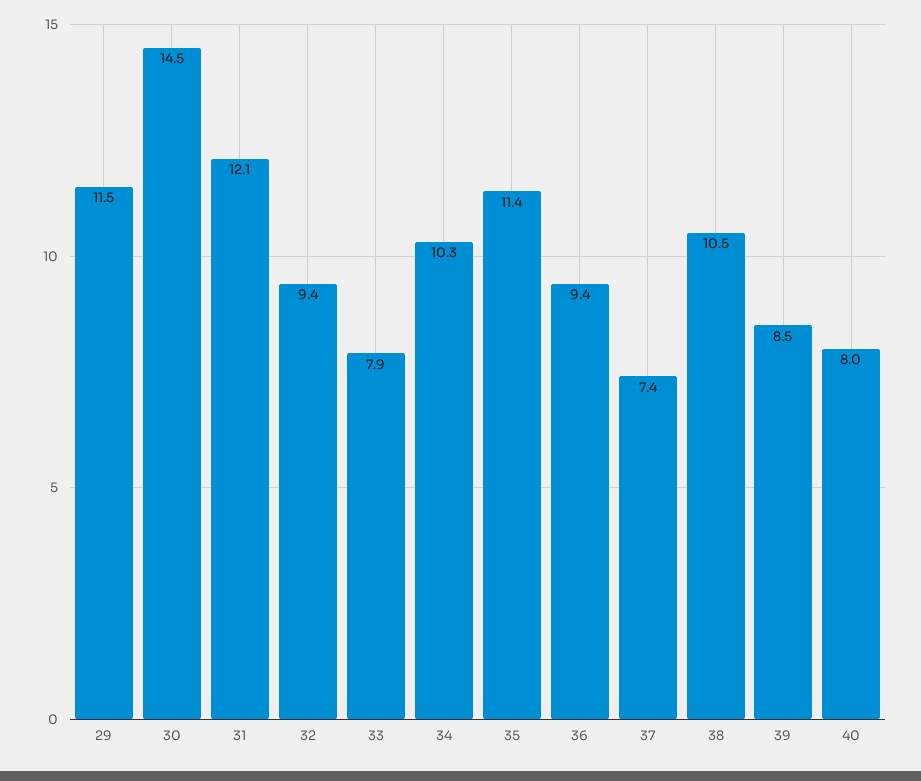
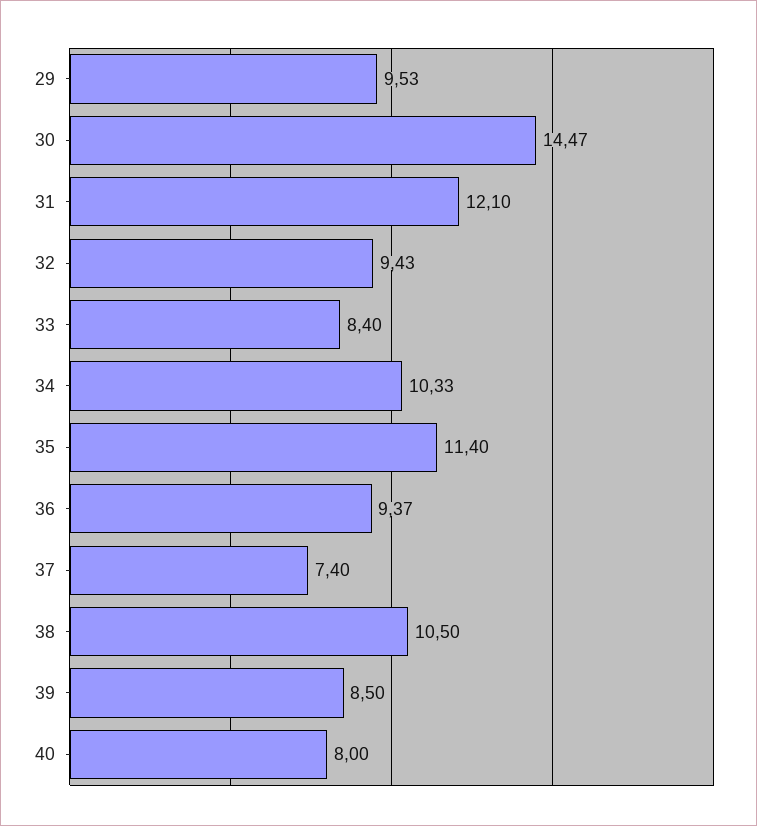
  {
-   "29": 11.5,
+   "29": 9.53,
    "30": 14.47,
    "31": 12.1,
    "32": 9.43,
-   "33": 7.9,
+   "33": 8.4,
    "34": 10.33,
    "35": 11.4,
    "36": 9.37,
    "37": 7.4,
    "38": 10.5,
    "39": 8.5,
    "40": 8
  }

